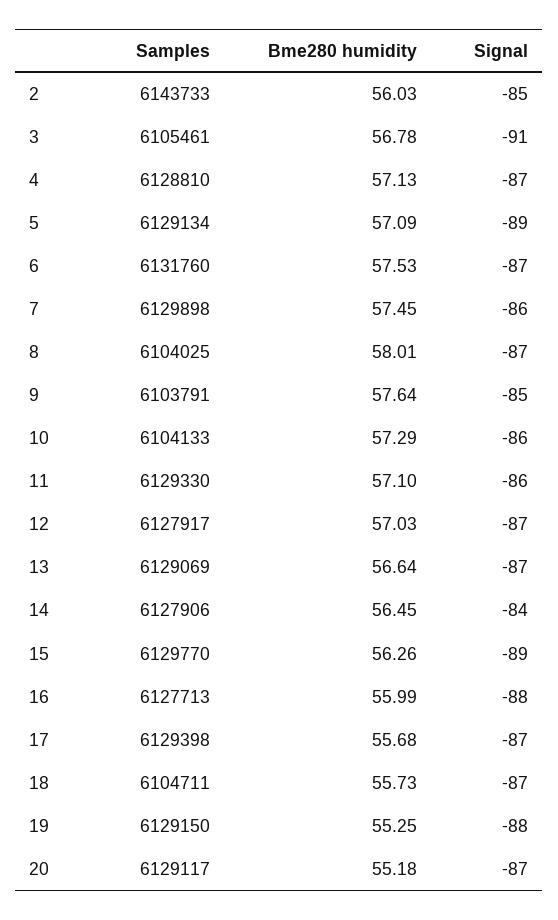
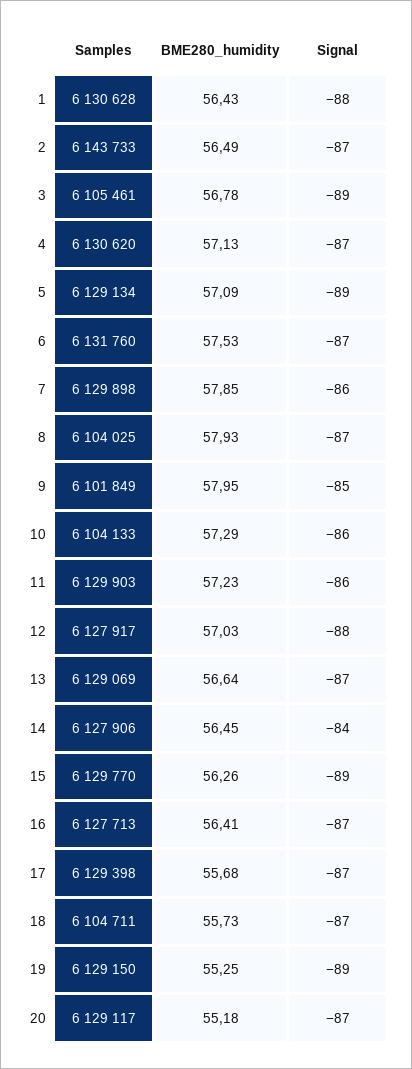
  {
    "Samples": {
      "2": 6143733,
      "3": 6105461,
-     "4": 6128810,
+     "4": 6130620,
      "5": 6129134,
      "6": 6131760,
      "7": 6129898,
      "8": 6104025,
-     "9": 6103791,
+     "9": 6101849,
      "10": 6104133,
-     "11": 6129330,
+     "11": 6129903,
      "12": 6127917,
      "13": 6129069,
      "14": 6127906,
      "15": 6129770,
      "16": 6127713,
      "17": 6129398,
      "18": 6104711,
      "19": 6129150,
-     "20": 6129117
+     "20": 6129117,
+     "1": 6130628
    },
    "Bme280 humidity": {
-     "2": 56.03,
+     "2": 56.49,
      "3": 56.78,
      "4": 57.13,
      "5": 57.09,
      "6": 57.53,
-     "7": 57.45,
+     "7": 57.85,
-     "8": 58.01,
+     "8": 57.93,
-     "9": 57.64,
+     "9": 57.95,
      "10": 57.29,
-     "11": 57.1,
+     "11": 57.23,
      "12": 57.03,
      "13": 56.64,
      "14": 56.45,
      "15": 56.26,
-     "16": 55.99,
+     "16": 56.41,
      "17": 55.68,
      "18": 55.73,
      "19": 55.25,
-     "20": 55.18
+     "20": 55.18,
+     "1": 56.43
    },
    "Signal": {
-     "2": -85,
+     "2": -87,
-     "3": -91,
+     "3": -89,
      "4": -87,
      "5": -89,
      "6": -87,
      "7": -86,
      "8": -87,
      "9": -85,
      "10": -86,
      "11": -86,
-     "12": -87,
+     "12": -88,
      "13": -87,
      "14": -84,
      "15": -89,
-     "16": -88,
+     "16": -87,
      "17": -87,
      "18": -87,
-     "19": -88,
+     "19": -89,
-     "20": -87
+     "20": -87,
+     "1": -88
    }
  }

